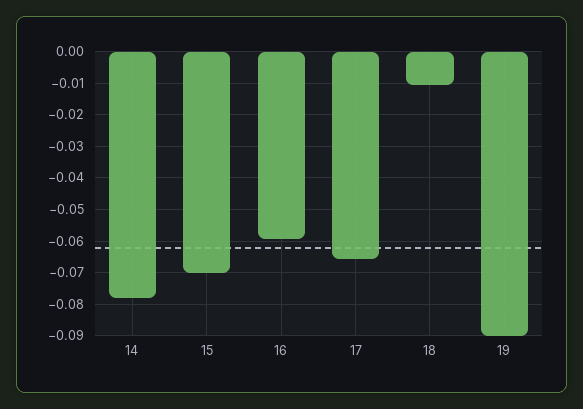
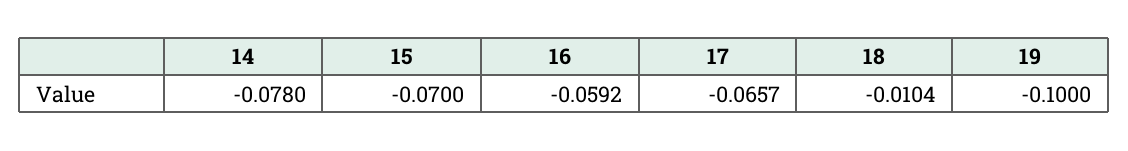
  {
    "14": -0.078,
    "15": -0.07,
    "16": -0.0592,
    "17": -0.0657,
    "18": -0.0104,
-   "19": -0.09
+   "19": -0.1
  }

